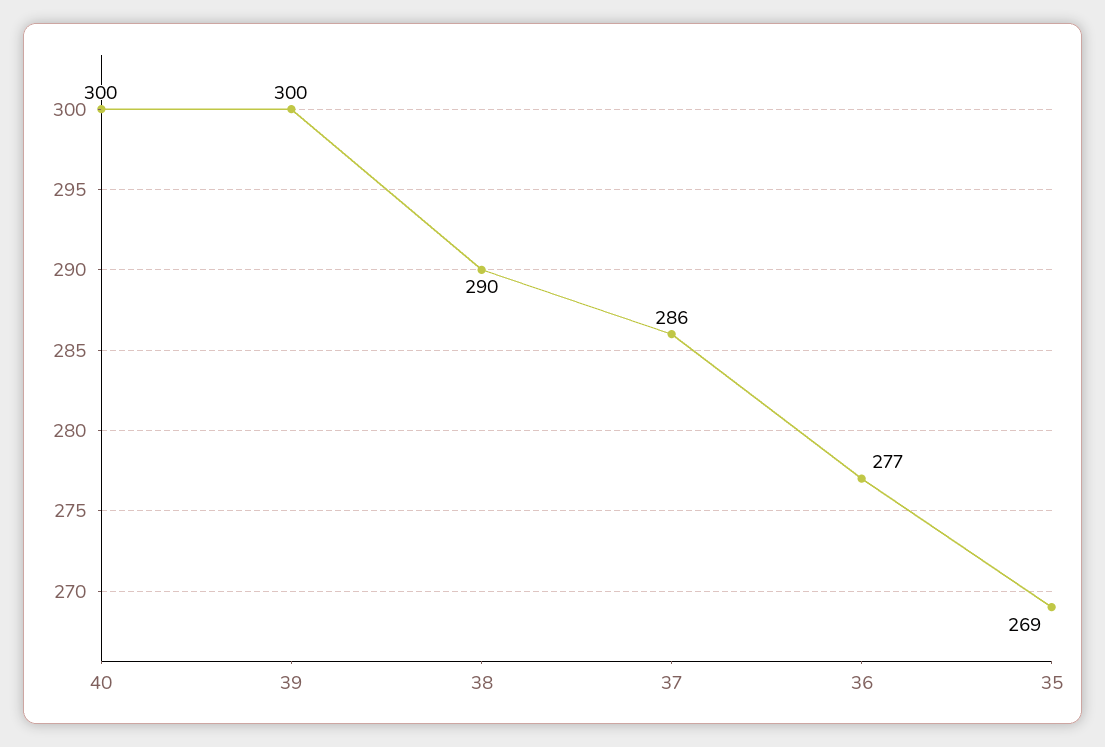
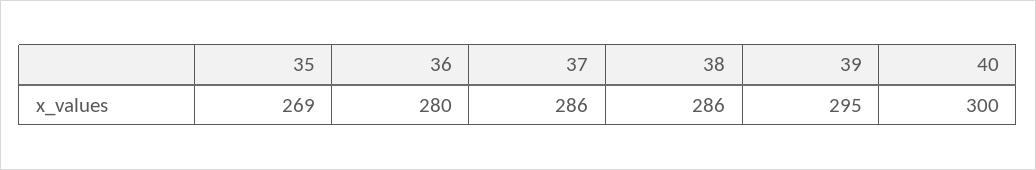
  {
    "40": 300,
-   "39": 300,
+   "39": 295,
-   "38": 290,
+   "38": 286,
    "37": 286,
-   "36": 277,
+   "36": 280,
    "35": 269
  }

